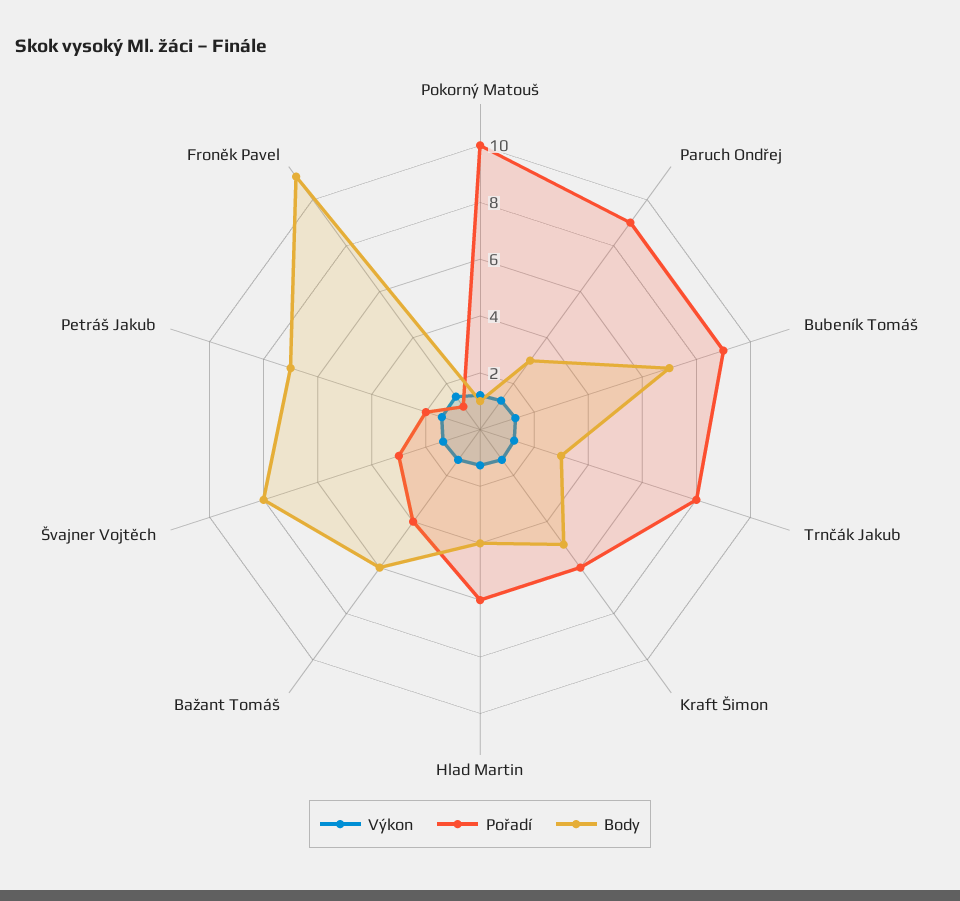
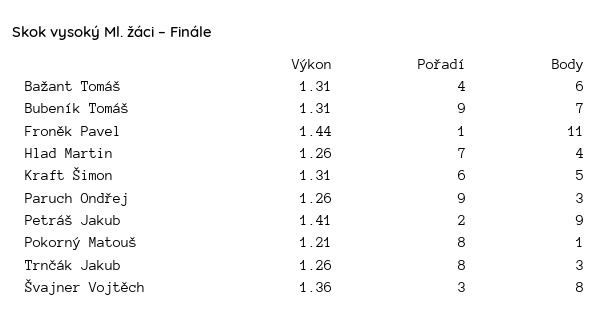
  {
    "Výkon": {
      "Pokorný Matouš": 1.21,
      "Paruch Ondřej": 1.26,
      "Bubeník Tomáš": 1.31,
      "Trnčák Jakub": 1.26,
      "Kraft Šimon": 1.31,
      "Hlad Martin": 1.26,
      "Bažant Tomáš": 1.31,
      "Švajner Vojtěch": 1.36,
      "Petráš Jakub": 1.41,
      "Froněk Pavel": 1.44
    },
    "Pořadí": {
-     "Pokorný Matouš": 10,
+     "Pokorný Matouš": 8,
      "Paruch Ondřej": 9,
      "Bubeník Tomáš": 9,
      "Trnčák Jakub": 8,
      "Kraft Šimon": 6,
-     "Hlad Martin": 6,
+     "Hlad Martin": 7,
      "Bažant Tomáš": 4,
      "Švajner Vojtěch": 3,
      "Petráš Jakub": 2,
      "Froněk Pavel": 1
    },
    "Body": {
      "Pokorný Matouš": 1,
      "Paruch Ondřej": 3,
      "Bubeník Tomáš": 7,
      "Trnčák Jakub": 3,
      "Kraft Šimon": 5,
      "Hlad Martin": 4,
      "Bažant Tomáš": 6,
      "Švajner Vojtěch": 8,
-     "Petráš Jakub": 7,
+     "Petráš Jakub": 9,
      "Froněk Pavel": 11
    }
  }

